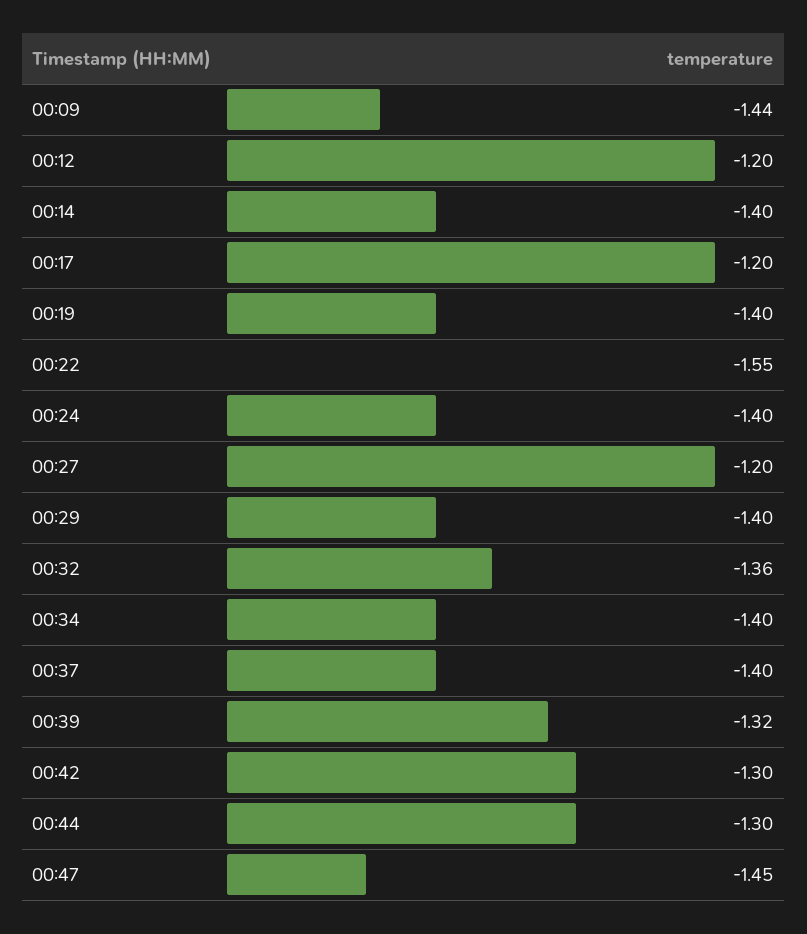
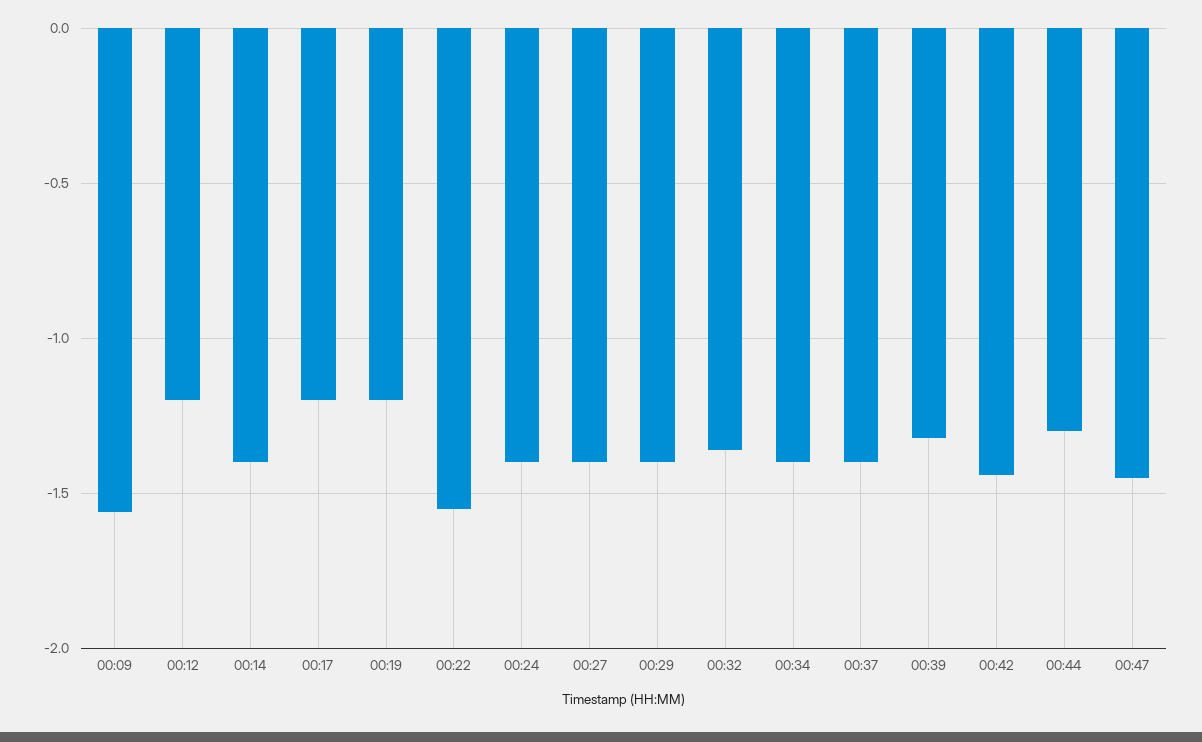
  {
-   "00:09": -1.44,
+   "00:09": -1.55,
    "00:12": -1.2,
    "00:14": -1.4,
    "00:17": -1.2,
-   "00:19": -1.4,
+   "00:19": -1.2,
    "00:22": -1.55,
    "00:24": -1.4,
-   "00:27": -1.2,
+   "00:27": -1.4,
    "00:29": -1.4,
    "00:32": -1.36,
    "00:34": -1.4,
    "00:37": -1.4,
    "00:39": -1.32,
-   "00:42": -1.3,
+   "00:42": -1.45,
    "00:44": -1.3,
    "00:47": -1.45
  }

